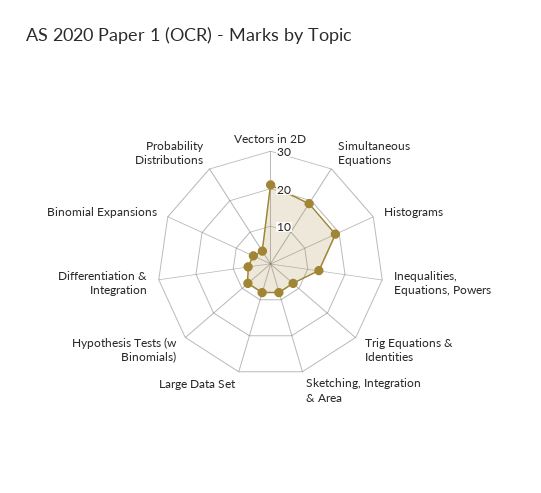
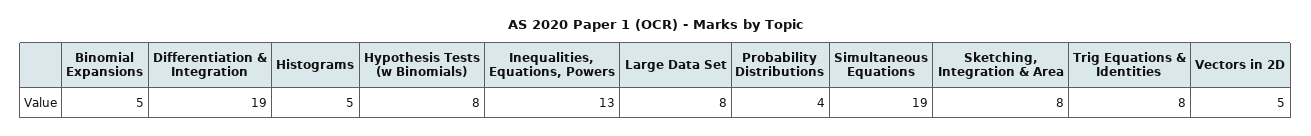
  {
-   "Vectors in 2D": 20,
+   "Vectors in 2D": 5,
    "Simultaneous Equations": 19,
-   "Histograms": 20,
+   "Histograms": 5,
    "Inequalities, Equations, Powers": 13,
    "Trig Equations & Identities": 8,
    "Sketching, Integration & Area": 8,
    "Large Data Set": 8,
    "Hypothesis Tests (w Binomials)": 8,
-   "Differentiation & Integration": 5,
+   "Differentiation & Integration": 19,
    "Binomial Expansions": 5,
    "Probability Distributions": 4
  }

